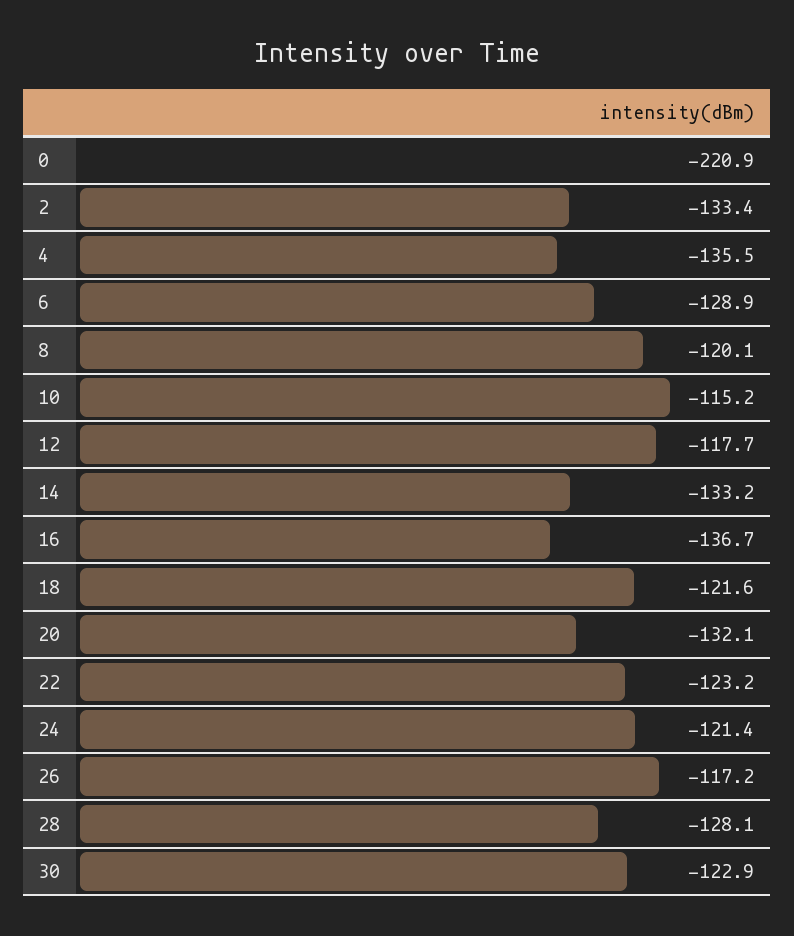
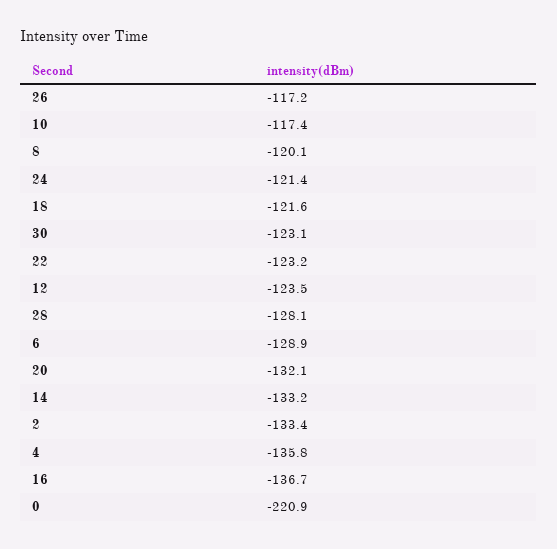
  {
    "0": -220.9,
    "2": -133.4,
-   "4": -135.5,
+   "4": -135.8,
    "6": -128.9,
    "8": -120.1,
-   "10": -115.2,
+   "10": -117.4,
-   "12": -117.7,
+   "12": -123.5,
    "14": -133.2,
    "16": -136.7,
    "18": -121.6,
    "20": -132.1,
    "22": -123.2,
    "24": -121.4,
    "26": -117.2,
    "28": -128.1,
-   "30": -122.9
+   "30": -123.1
  }

